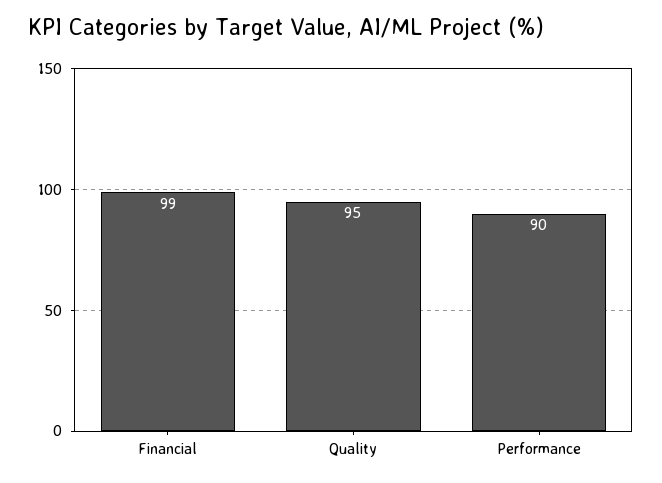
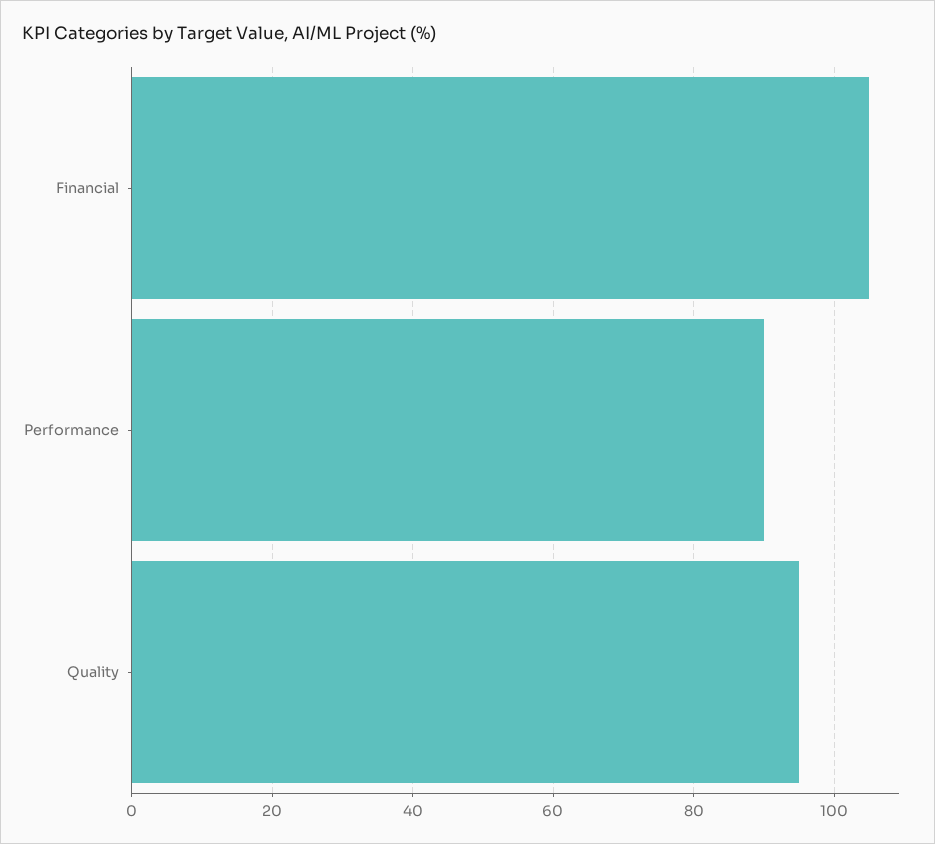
  {
-   "Financial": 99,
+   "Financial": 105,
    "Quality": 95,
    "Performance": 90
  }

